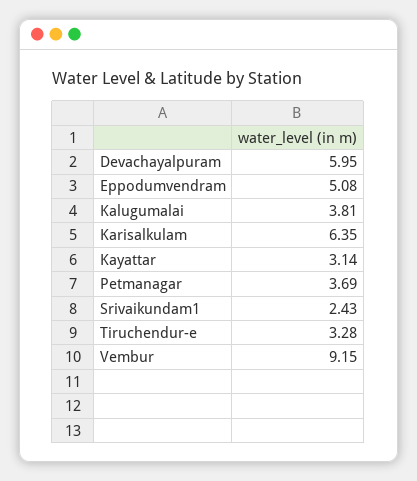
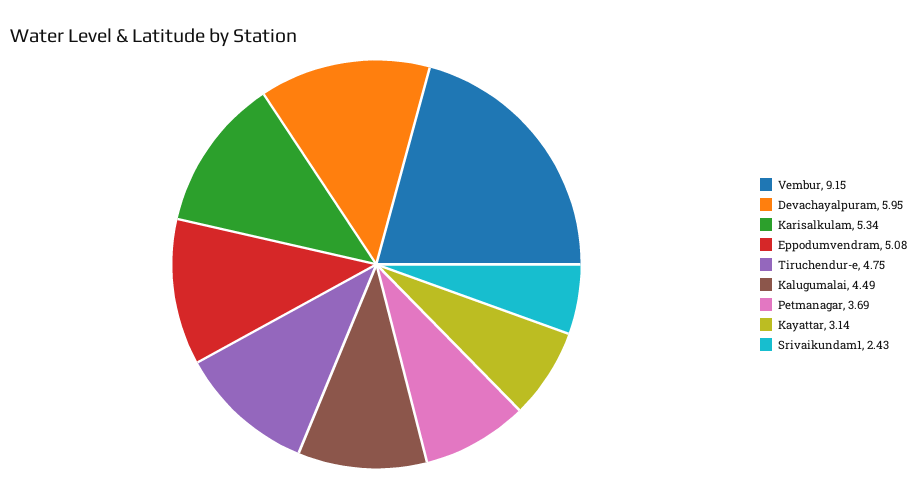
  {
    "Devachayalpuram": 5.95,
    "Eppodumvendram": 5.08,
-   "Kalugumalai": 3.81,
+   "Kalugumalai": 4.49,
-   "Karisalkulam": 6.35,
+   "Karisalkulam": 5.34,
    "Kayattar": 3.14,
    "Petmanagar": 3.69,
    "Srivaikundam1": 2.43,
-   "Tiruchendur-e": 3.28,
+   "Tiruchendur-e": 4.75,
    "Vembur": 9.15
  }

